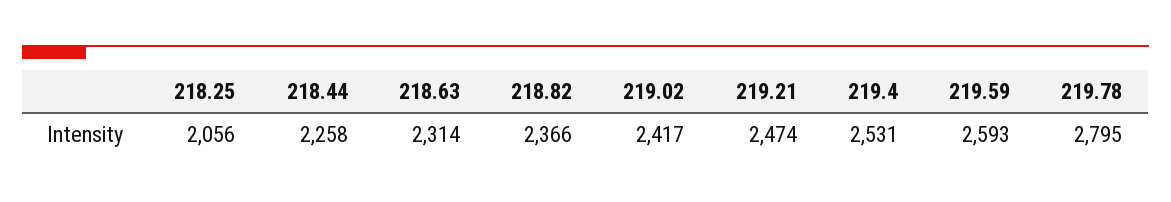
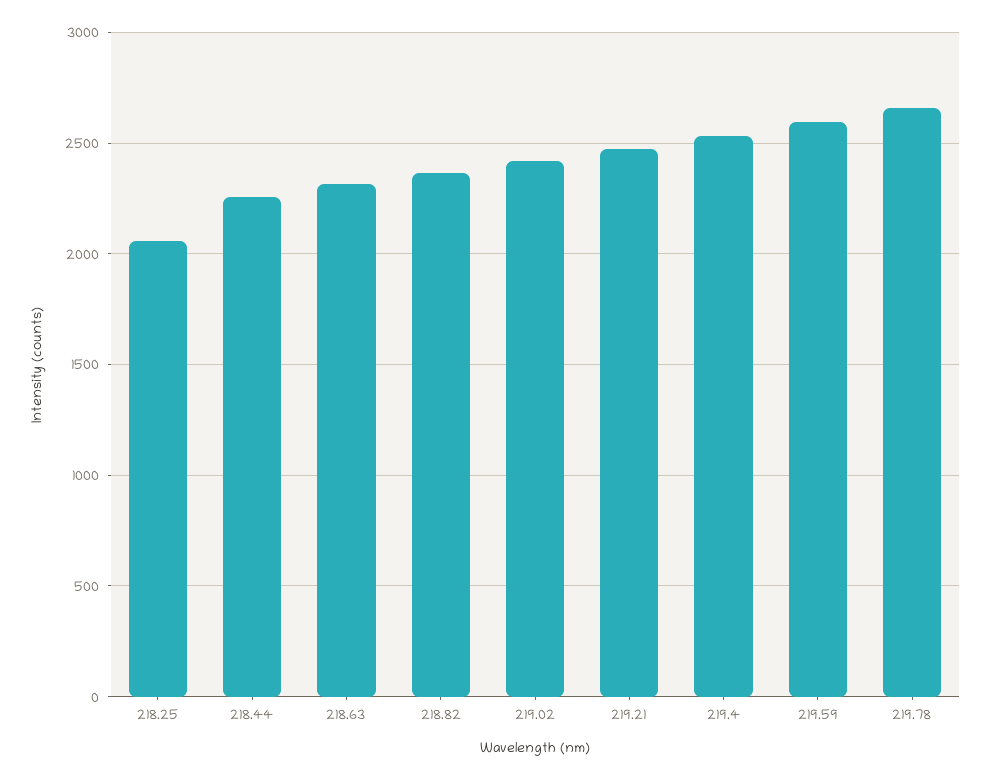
  {
    "218.25": 2056,
    "218.44": 2258,
    "218.63": 2314,
    "218.82": 2366,
    "219.02": 2417,
    "219.21": 2474,
    "219.4": 2531,
    "219.59": 2593,
-   "219.78": 2795
+   "219.78": 2650
  }

